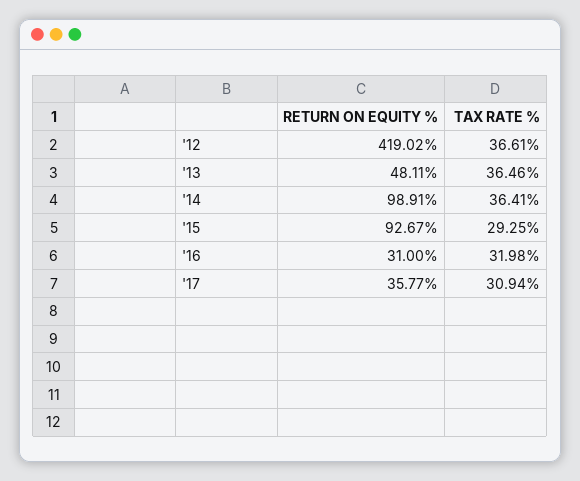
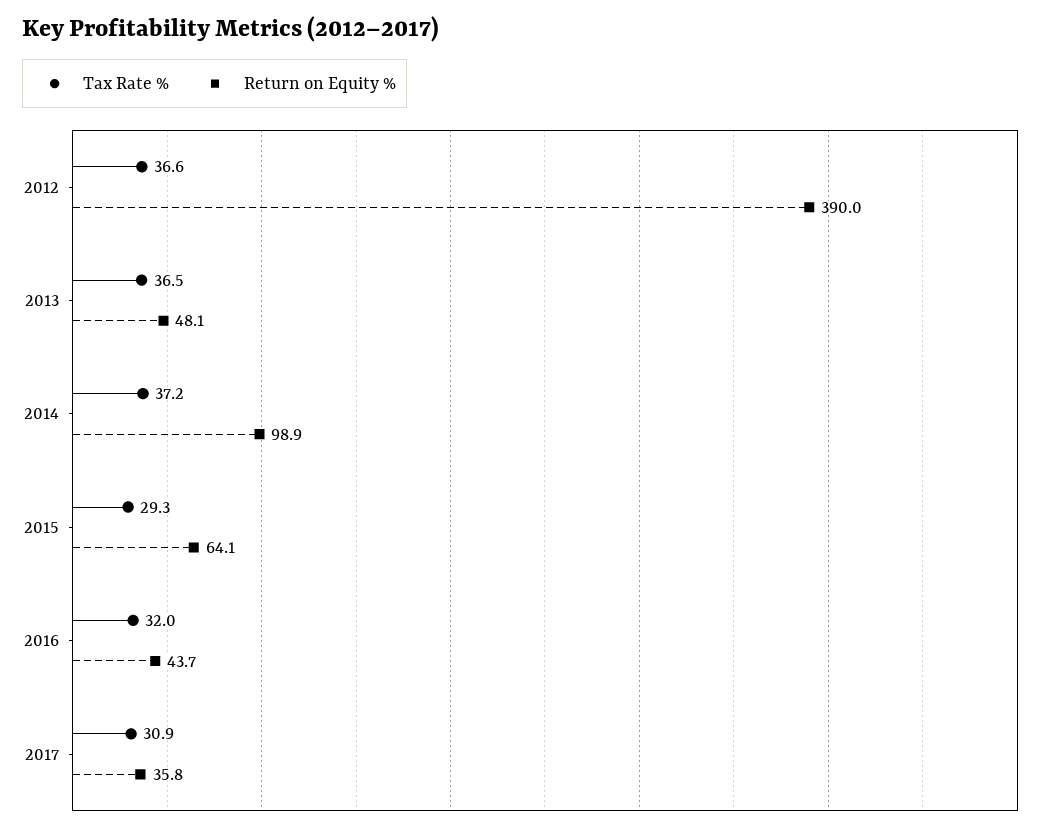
  {
    "RETURN ON EQUITY %": {
-     "'12": 419.02,
+     "'12": 390,
      "'13": 48.11,
      "'14": 98.91,
-     "'15": 92.67,
+     "'15": 64.1,
-     "'16": 31,
+     "'16": 43.7,
      "'17": 35.77
    },
    "TAX RATE %": {
      "'12": 36.61,
      "'13": 36.46,
-     "'14": 36.41,
+     "'14": 37.2,
      "'15": 29.25,
      "'16": 31.98,
      "'17": 30.94
    }
  }

